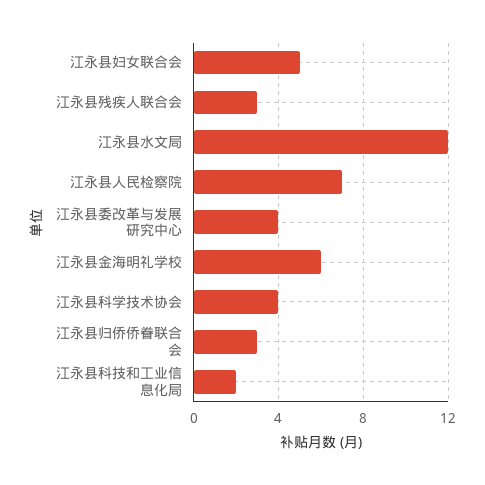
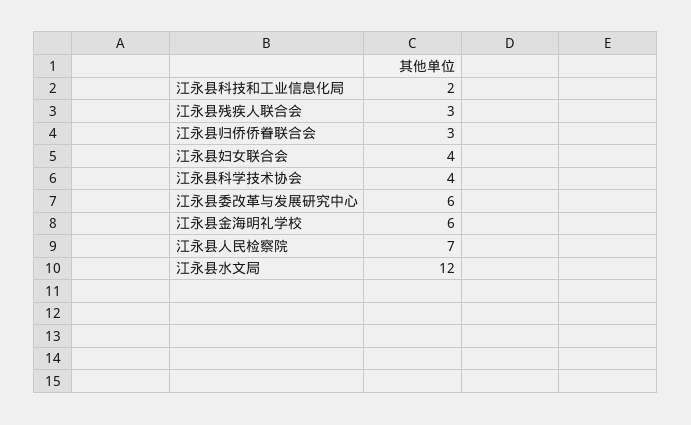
  {
-   "江永县妇女联合会": 5,
+   "江永县妇女联合会": 4,
    "江永县残疾人联合会": 3,
    "江永县水文局": 12,
    "江永县人民检察院": 7,
-   "江永县委改革与发展研究中心": 4,
+   "江永县委改革与发展研究中心": 6,
    "江永县金海明礼学校": 6,
    "江永县科学技术协会": 4,
    "江永县归侨侨眷联合会": 3,
    "江永县科技和工业信息化局": 2
  }

